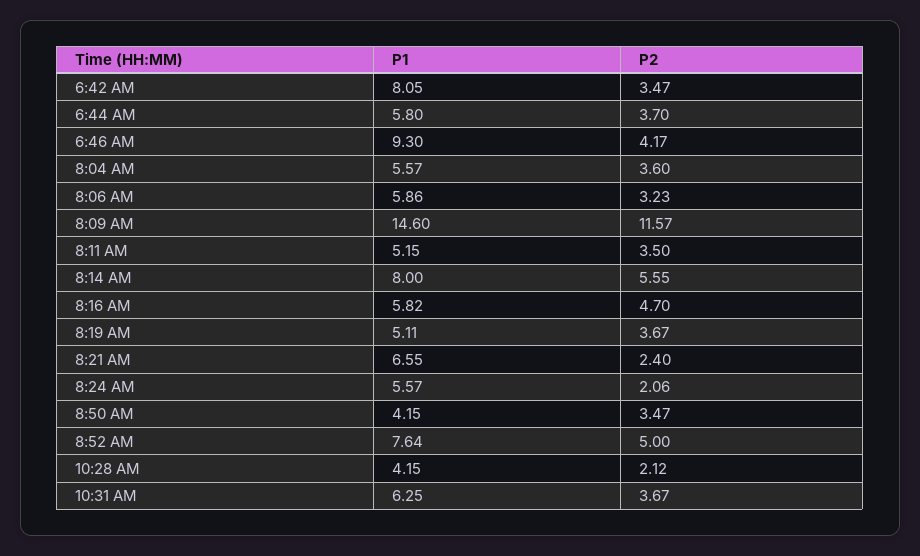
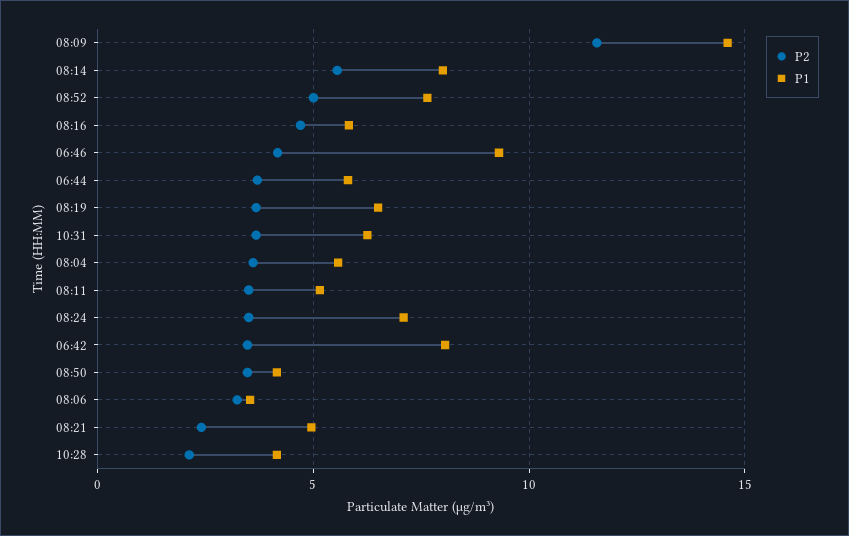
  {
    "P1": {
      "6:42 AM": 8.05,
      "6:44 AM": 5.8,
      "6:46 AM": 9.3,
      "8:04 AM": 5.57,
-     "8:06 AM": 5.86,
+     "8:06 AM": 3.5,
      "8:09 AM": 14.6,
      "8:11 AM": 5.15,
      "8:14 AM": 8,
      "8:16 AM": 5.82,
-     "8:19 AM": 5.11,
+     "8:19 AM": 6.5,
-     "8:21 AM": 6.55,
+     "8:21 AM": 5,
-     "8:24 AM": 5.57,
+     "8:24 AM": 7,
      "8:50 AM": 4.15,
      "8:52 AM": 7.64,
      "10:28 AM": 4.15,
      "10:31 AM": 6.25
    },
    "P2": {
      "6:42 AM": 3.47,
      "6:44 AM": 3.7,
      "6:46 AM": 4.17,
      "8:04 AM": 3.6,
      "8:06 AM": 3.23,
      "8:09 AM": 11.57,
      "8:11 AM": 3.5,
      "8:14 AM": 5.55,
      "8:16 AM": 4.7,
      "8:19 AM": 3.67,
      "8:21 AM": 2.4,
-     "8:24 AM": 2.06,
+     "8:24 AM": 3.5,
      "8:50 AM": 3.47,
      "8:52 AM": 5,
      "10:28 AM": 2.12,
      "10:31 AM": 3.67
    }
  }

